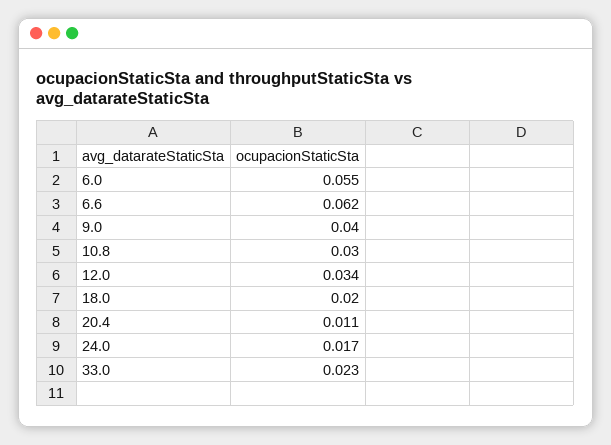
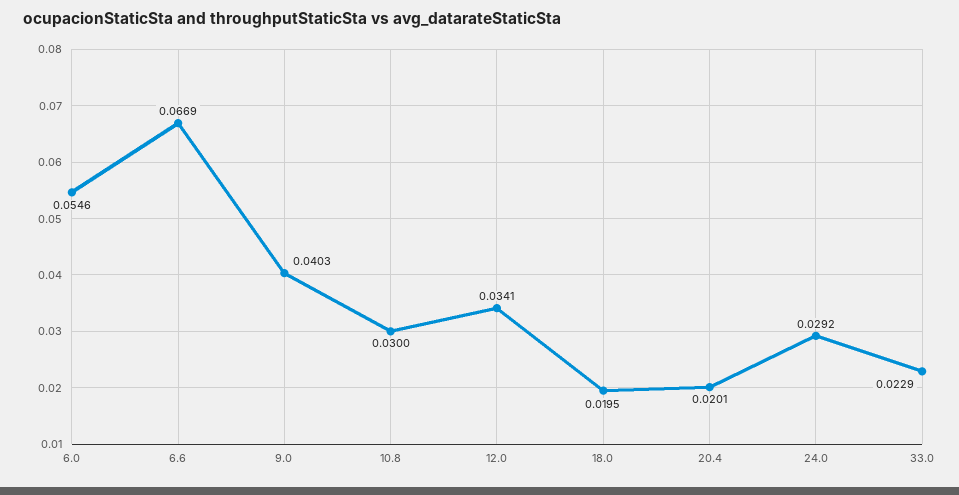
  {
    "6.0": 0.0546,
-   "6.6": 0.062,
+   "6.6": 0.0669,
    "9.0": 0.0403,
    "10.8": 0.03,
    "12.0": 0.0341,
    "18.0": 0.0195,
-   "20.4": 0.011,
+   "20.4": 0.0201,
-   "24.0": 0.017,
+   "24.0": 0.0292,
    "33.0": 0.0229
  }

